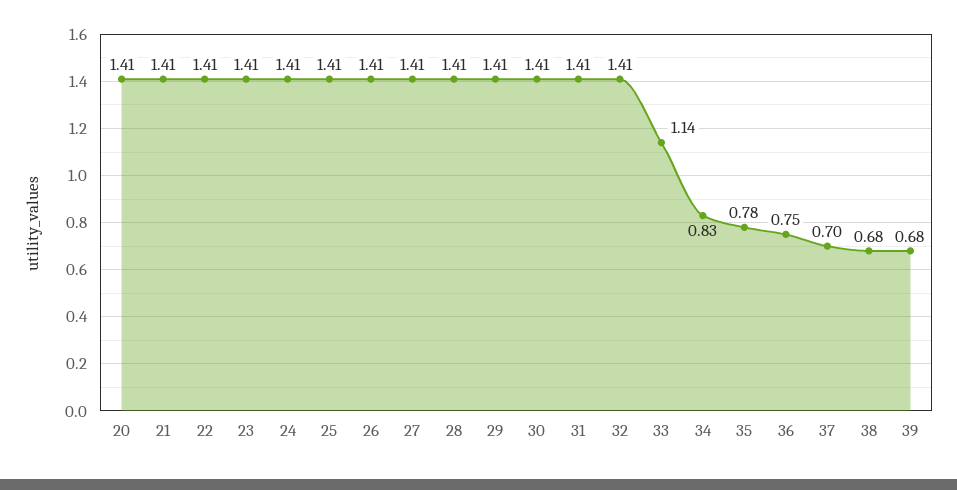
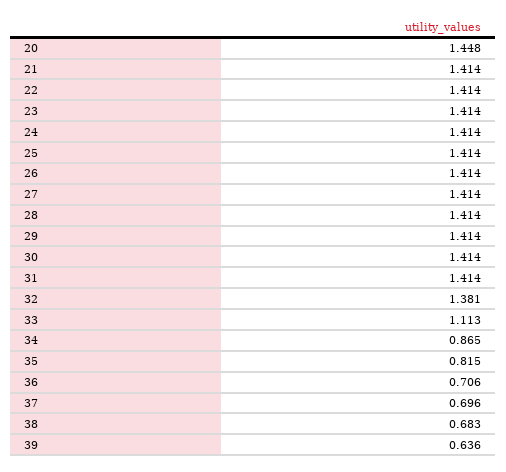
  {
-   "20": 1.41,
+   "20": 1.448,
    "21": 1.414,
    "22": 1.414,
    "23": 1.414,
    "24": 1.414,
    "25": 1.414,
    "26": 1.414,
    "27": 1.414,
    "28": 1.414,
    "29": 1.414,
    "30": 1.414,
    "31": 1.414,
-   "32": 1.41,
+   "32": 1.381,
-   "33": 1.14,
+   "33": 1.113,
-   "34": 0.83,
+   "34": 0.865,
-   "35": 0.78,
+   "35": 0.815,
-   "36": 0.75,
+   "36": 0.706,
    "37": 0.696,
    "38": 0.683,
-   "39": 0.68
+   "39": 0.636
  }

